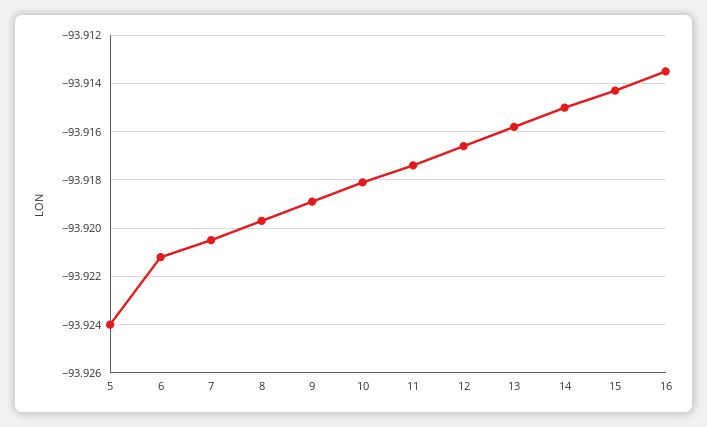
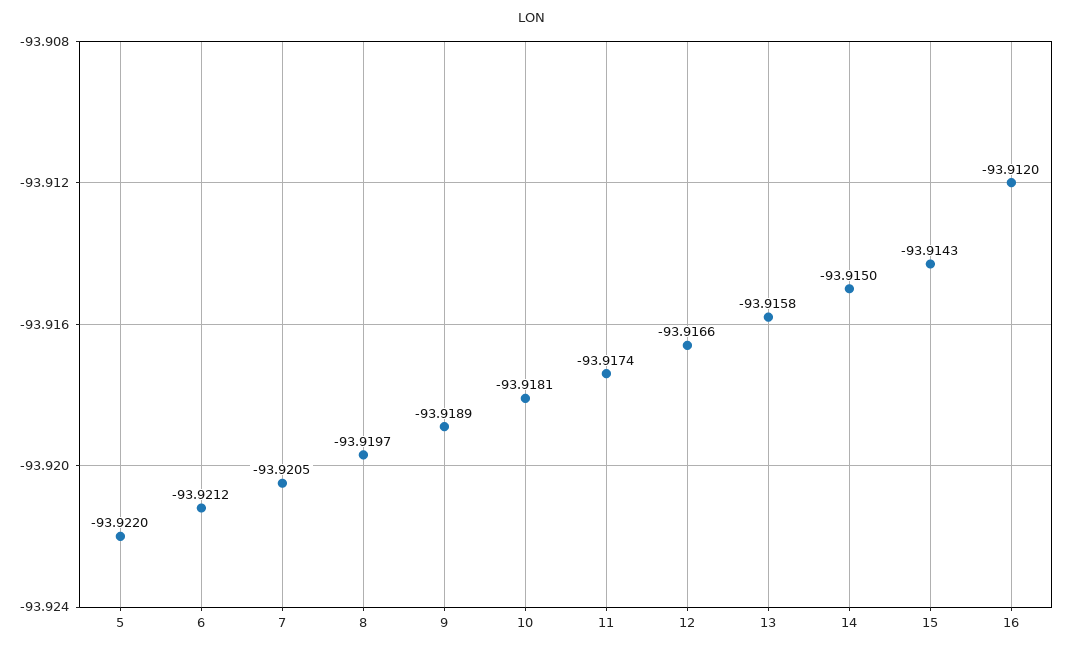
  {
-   "5": -93.924,
+   "5": -93.922,
    "6": -93.9212,
    "7": -93.9205,
    "8": -93.9197,
    "9": -93.9189,
    "10": -93.9181,
    "11": -93.9174,
    "12": -93.9166,
    "13": -93.9158,
    "14": -93.915,
    "15": -93.9143,
-   "16": -93.9135
+   "16": -93.912
  }

